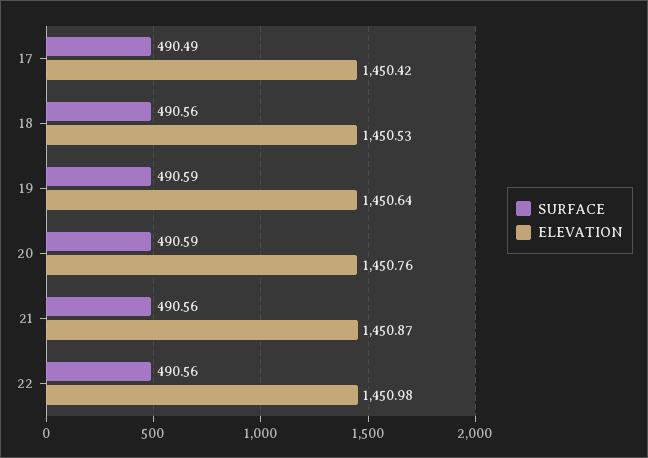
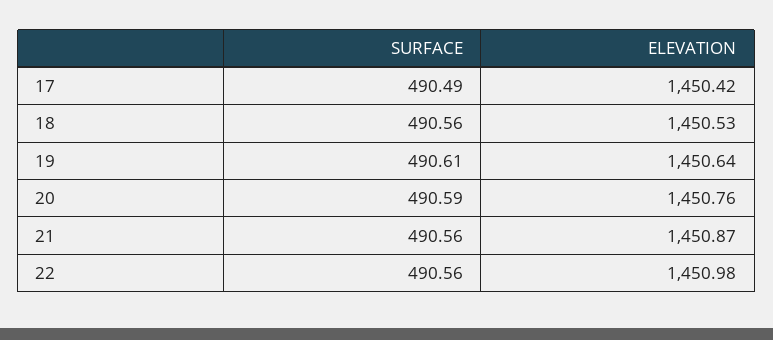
  {
    "SURFACE": {
      "17": 490.49,
      "18": 490.56,
-     "19": 490.59,
+     "19": 490.61,
      "20": 490.59,
      "21": 490.56,
      "22": 490.56
    },
    "ELEVATION": {
      "17": 1450.42,
      "18": 1450.53,
      "19": 1450.64,
      "20": 1450.76,
      "21": 1450.87,
      "22": 1450.98
    }
  }

